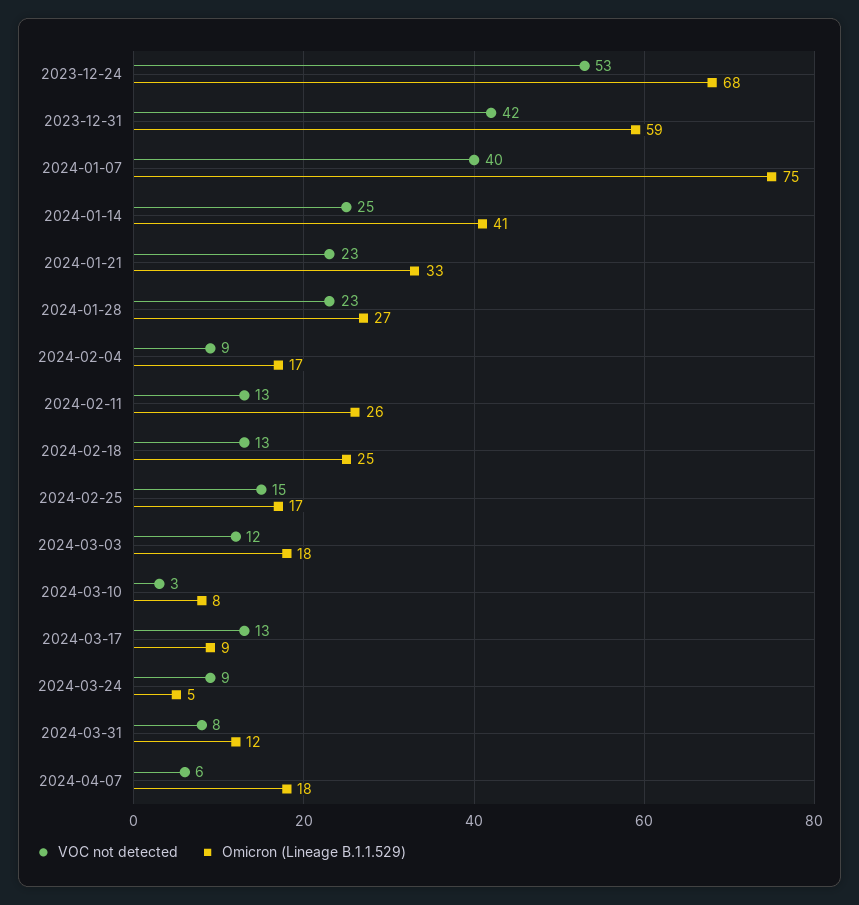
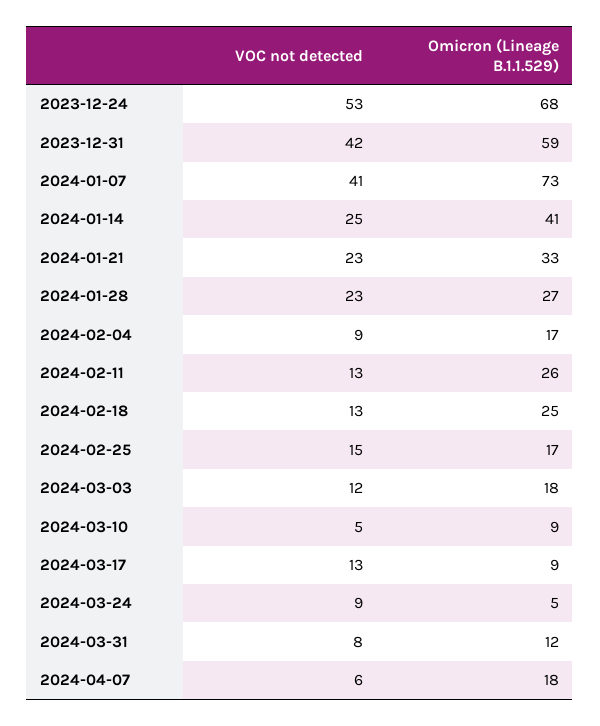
  {
    "VOC not detected": {
      "2023-12-24": 53,
      "2023-12-31": 42,
-     "2024-01-07": 40,
+     "2024-01-07": 41,
      "2024-01-14": 25,
      "2024-01-21": 23,
      "2024-01-28": 23,
      "2024-02-04": 9,
      "2024-02-11": 13,
      "2024-02-18": 13,
      "2024-02-25": 15,
      "2024-03-03": 12,
-     "2024-03-10": 3,
+     "2024-03-10": 5,
      "2024-03-17": 13,
      "2024-03-24": 9,
      "2024-03-31": 8,
      "2024-04-07": 6
    },
    "Omicron (Lineage B.1.1.529)": {
      "2023-12-24": 68,
      "2023-12-31": 59,
-     "2024-01-07": 75,
+     "2024-01-07": 73,
      "2024-01-14": 41,
      "2024-01-21": 33,
      "2024-01-28": 27,
      "2024-02-04": 17,
      "2024-02-11": 26,
      "2024-02-18": 25,
      "2024-02-25": 17,
      "2024-03-03": 18,
-     "2024-03-10": 8,
+     "2024-03-10": 9,
      "2024-03-17": 9,
      "2024-03-24": 5,
      "2024-03-31": 12,
      "2024-04-07": 18
    }
  }

